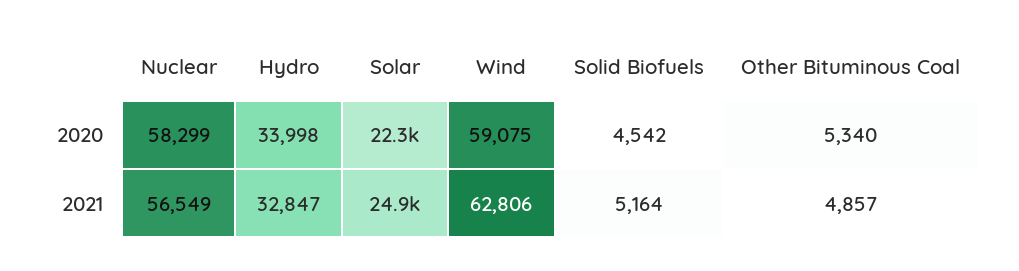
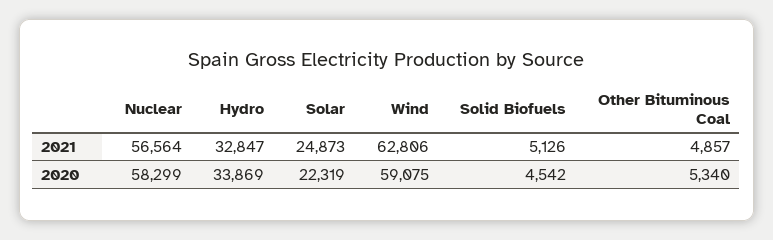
  {
    "Nuclear": {
      "2020": 58299,
-     "2021": 56549
+     "2021": 56564
    },
    "Hydro": {
-     "2020": 33998,
+     "2020": 33869,
      "2021": 32847
    },
    "Solar": {
      "2020": 22319,
      "2021": 24873
    },
    "Wind": {
      "2020": 59075,
      "2021": 62806
    },
    "Solid Biofuels": {
      "2020": 4542,
-     "2021": 5164
+     "2021": 5126
    },
    "Other Bituminous Coal": {
      "2020": 5340,
      "2021": 4857
    }
  }

